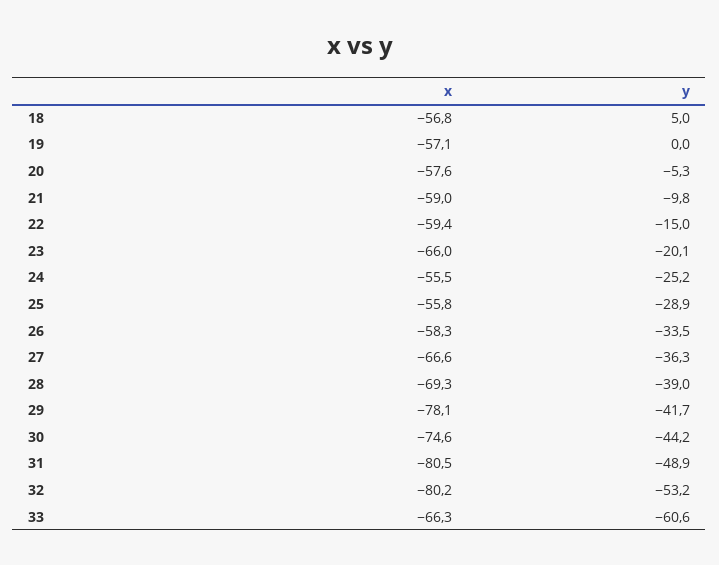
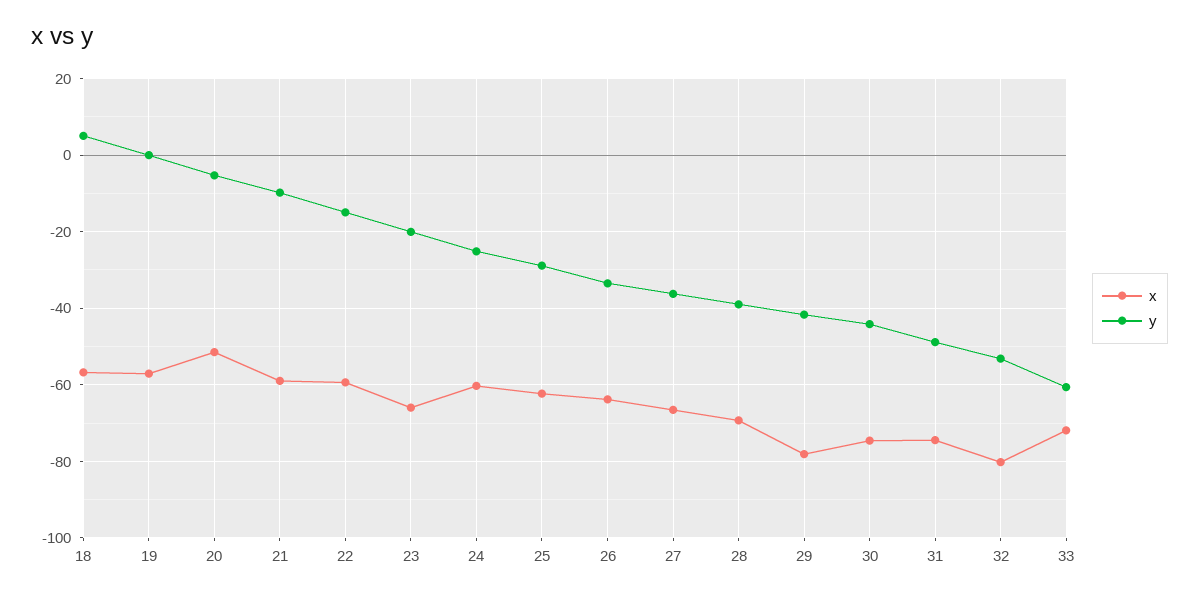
  {
    "x": {
      "18": -56.8,
      "19": -57.1,
-     "20": -57.6,
+     "20": -52,
      "21": -59,
      "22": -59.4,
      "23": -66,
-     "24": -55.5,
+     "24": -60,
-     "25": -55.8,
+     "25": -62,
-     "26": -58.3,
+     "26": -64,
      "27": -66.6,
      "28": -69.3,
      "29": -78.1,
      "30": -74.6,
-     "31": -80.5,
+     "31": -74,
      "32": -80.2,
-     "33": -66.3
+     "33": -72
    },
    "y": {
      "18": 5,
      "19": 0,
      "20": -5.3,
      "21": -9.8,
      "22": -15,
      "23": -20.1,
      "24": -25.2,
      "25": -28.9,
      "26": -33.5,
      "27": -36.3,
      "28": -39,
      "29": -41.7,
      "30": -44.2,
      "31": -48.9,
      "32": -53.2,
      "33": -60.6
    }
  }

